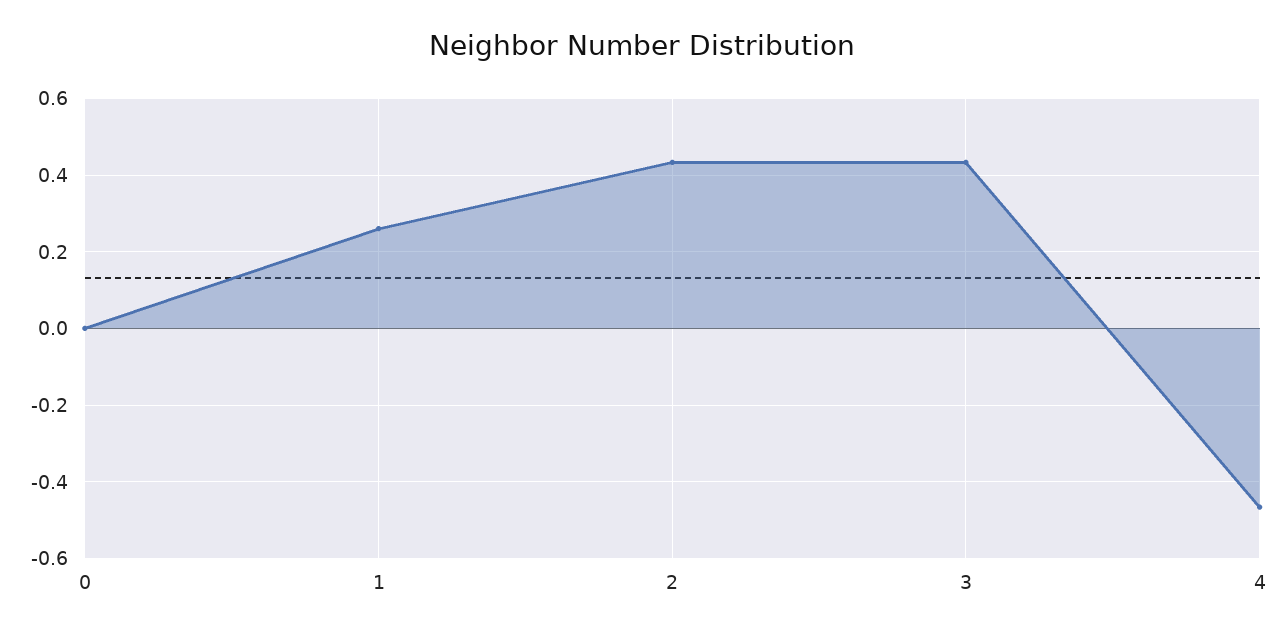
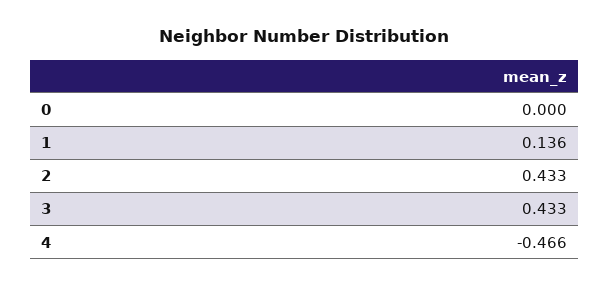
  {
    "0": 0,
-   "1": 0.26,
+   "1": 0.136,
    "2": 0.433,
    "3": 0.433,
    "4": -0.466
  }

